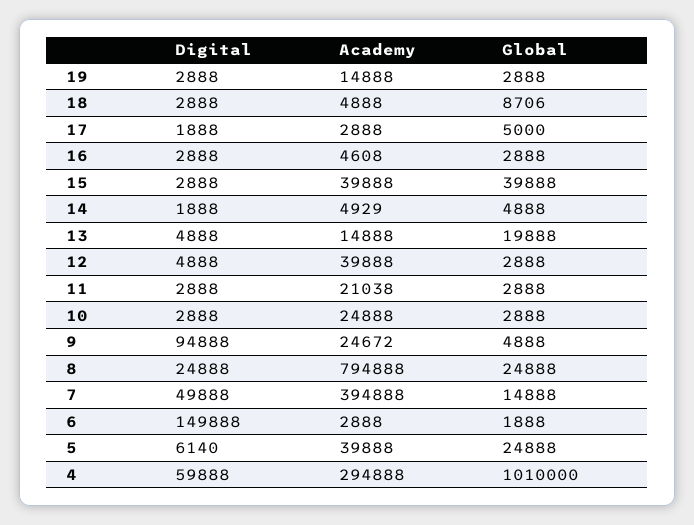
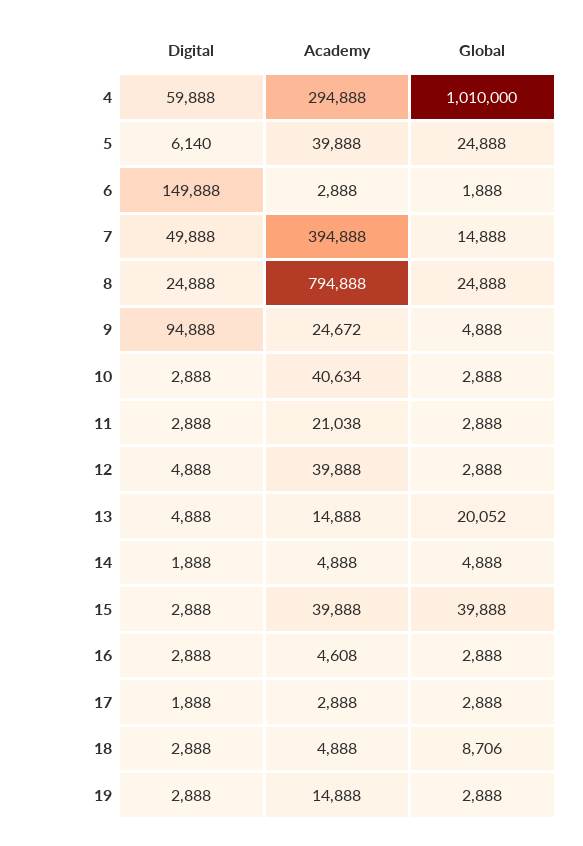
  {
    "Digital": {
      "19": 2888,
      "18": 2888,
      "17": 1888,
      "16": 2888,
      "15": 2888,
      "14": 1888,
      "13": 4888,
      "12": 4888,
      "11": 2888,
      "10": 2888,
      "9": 94888,
      "8": 24888,
      "7": 49888,
      "6": 149888,
      "5": 6140,
      "4": 59888
    },
    "Academy": {
      "19": 14888,
      "18": 4888,
      "17": 2888,
      "16": 4608,
      "15": 39888,
-     "14": 4929,
+     "14": 4888,
      "13": 14888,
      "12": 39888,
      "11": 21038,
-     "10": 24888,
+     "10": 40634,
      "9": 24672,
      "8": 794888,
      "7": 394888,
      "6": 2888,
      "5": 39888,
      "4": 294888
    },
    "Global": {
      "19": 2888,
      "18": 8706,
-     "17": 5000,
+     "17": 2888,
      "16": 2888,
      "15": 39888,
      "14": 4888,
-     "13": 19888,
+     "13": 20052,
      "12": 2888,
      "11": 2888,
      "10": 2888,
      "9": 4888,
      "8": 24888,
      "7": 14888,
      "6": 1888,
      "5": 24888,
      "4": 1010000
    }
  }

